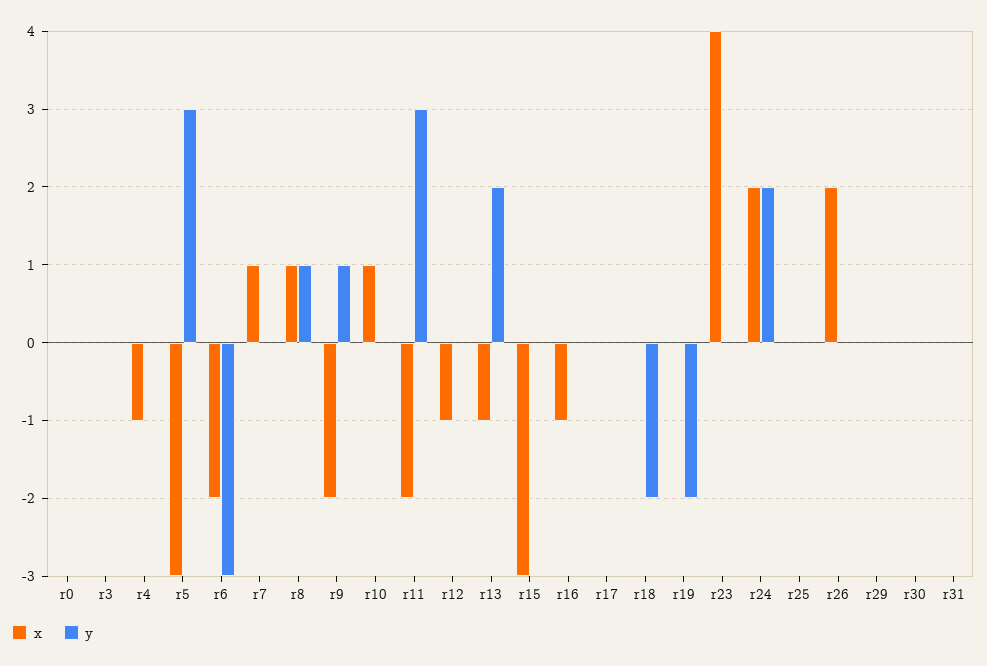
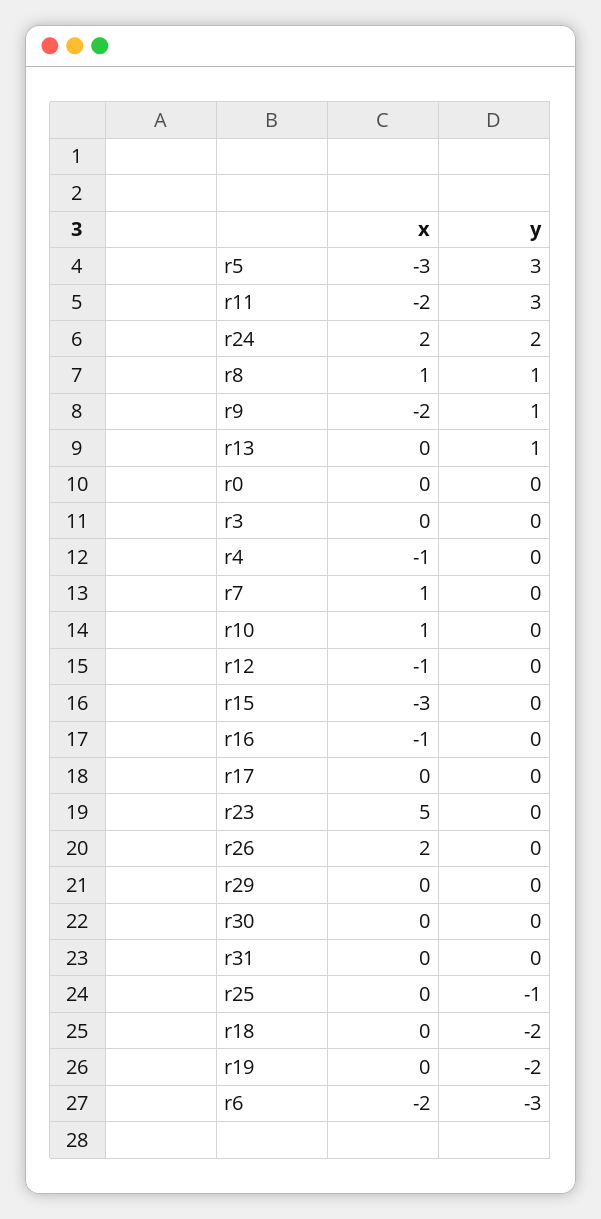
  {
    "x": {
      "r0": 0,
      "r3": 0,
      "r4": -1,
      "r5": -3,
      "r6": -2,
      "r7": 1,
      "r8": 1,
      "r9": -2,
      "r10": 1,
      "r11": -2,
      "r12": -1,
-     "r13": -1,
+     "r13": 0,
      "r15": -3,
      "r16": -1,
      "r17": 0,
      "r18": 0,
      "r19": 0,
-     "r23": 4,
+     "r23": 5,
      "r24": 2,
      "r25": 0,
      "r26": 2,
      "r29": 0,
      "r30": 0,
      "r31": 0
    },
    "y": {
      "r0": 0,
      "r3": 0,
      "r4": 0,
      "r5": 3,
      "r6": -3,
      "r7": 0,
      "r8": 1,
      "r9": 1,
      "r10": 0,
      "r11": 3,
      "r12": 0,
-     "r13": 2,
+     "r13": 1,
      "r15": 0,
      "r16": 0,
      "r17": 0,
      "r18": -2,
      "r19": -2,
      "r23": 0,
      "r24": 2,
-     "r25": 0,
+     "r25": -1,
      "r26": 0,
      "r29": 0,
      "r30": 0,
      "r31": 0
    }
  }

